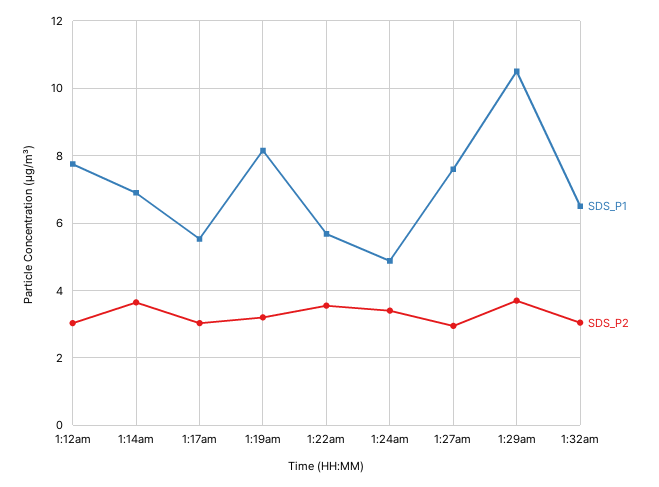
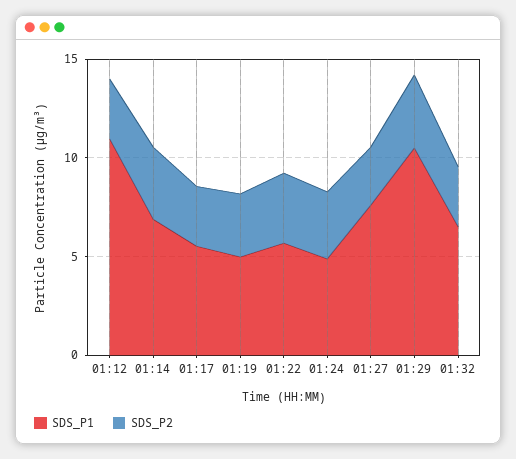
  {
    "SDS_P1": {
-     "1:12am": 7.8,
+     "1:12am": 11,
      "1:14am": 7,
      "1:17am": 5.6,
-     "1:19am": 8.2,
+     "1:19am": 5,
      "1:22am": 5.6,
      "1:24am": 4.8,
      "1:27am": 7.6,
      "1:29am": 10.6,
      "1:32am": 6.6
    },
    "SDS_P2": {
      "1:12am": 3,
      "1:14am": 3.6,
      "1:17am": 3,
      "1:19am": 3.2,
      "1:22am": 3.6,
      "1:24am": 3.4,
      "1:27am": 3,
      "1:29am": 3.8,
      "1:32am": 3
    }
  }

